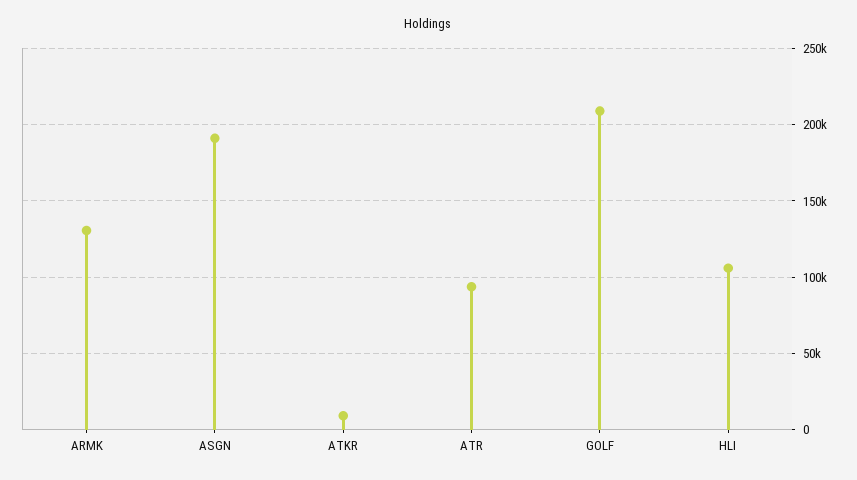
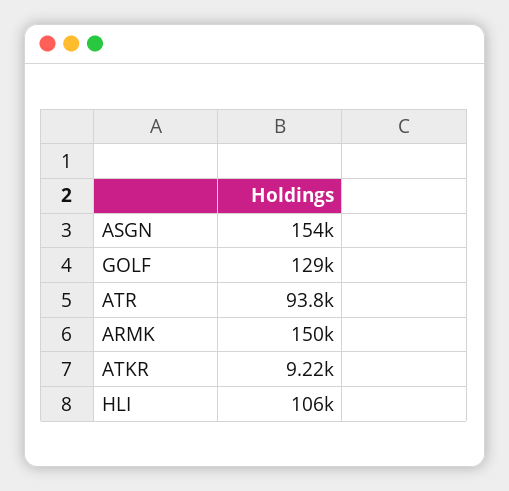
  {
-   "ARMK": 130000,
+   "ARMK": 150000,
-   "ASGN": 190000,
+   "ASGN": 154000,
    "ATKR": 9220,
    "ATR": 93800,
-   "GOLF": 210000,
+   "GOLF": 129000,
    "HLI": 106000
  }

